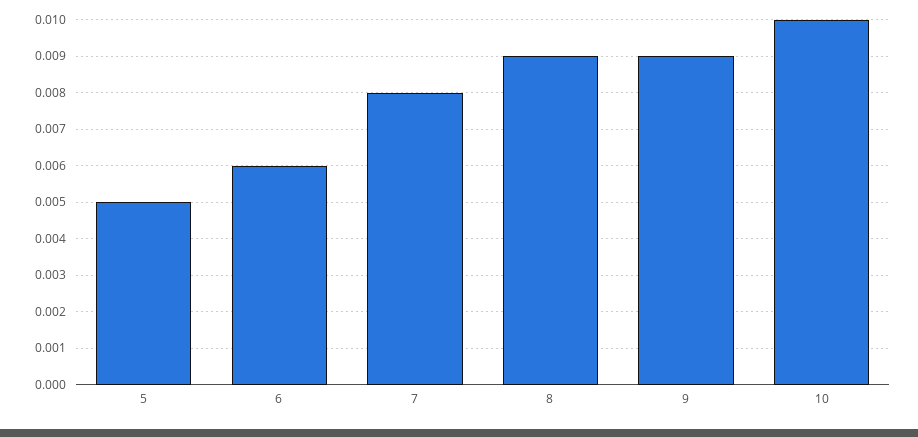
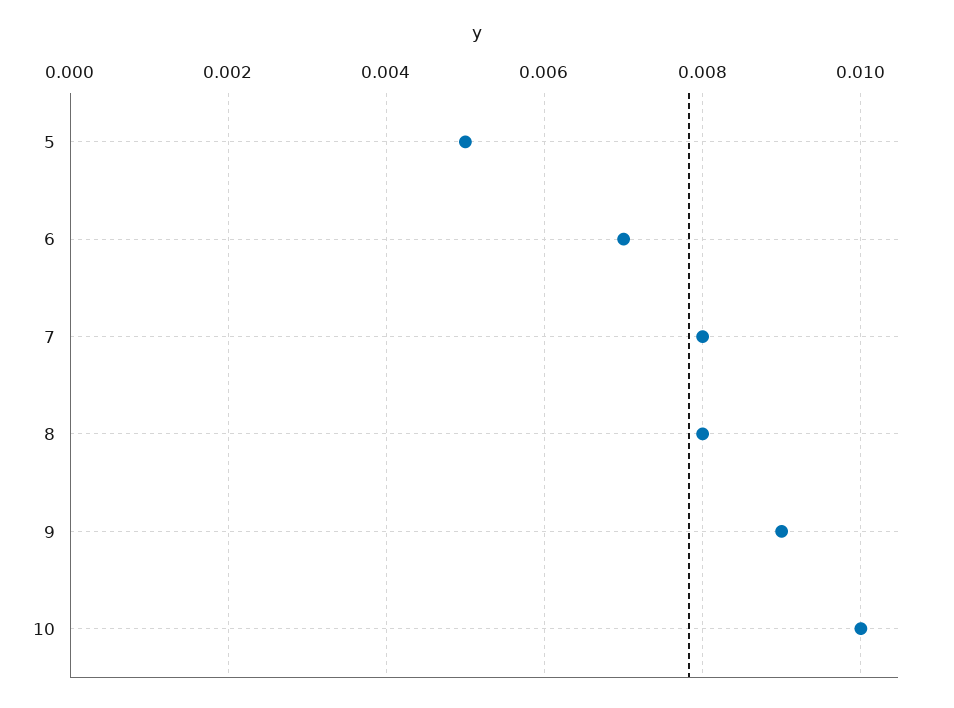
  {
    "5": 0.005,
-   "6": 0.006,
+   "6": 0.007,
    "7": 0.008,
-   "8": 0.009,
+   "8": 0.008,
    "9": 0.009,
    "10": 0.01
  }

